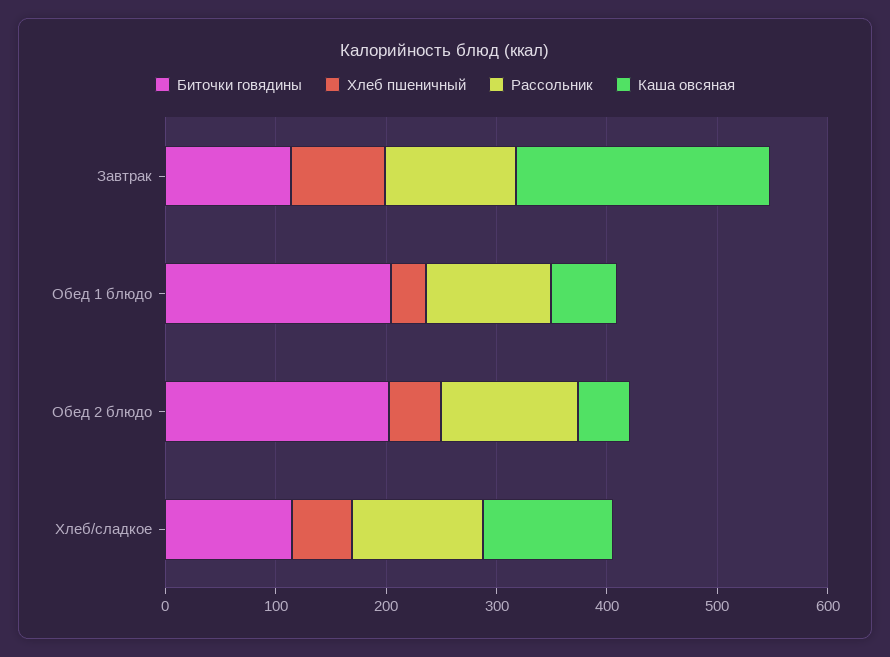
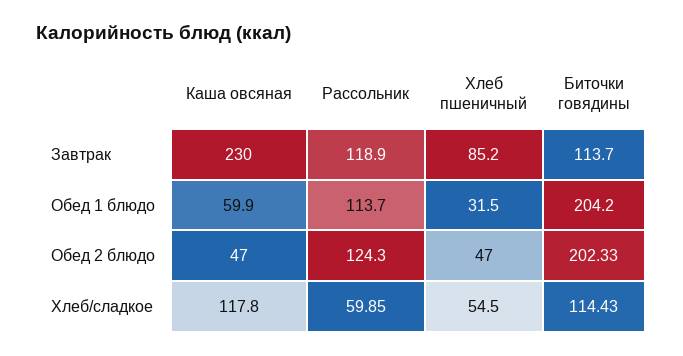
  {
    "Биточки говядины": {
      "Завтрак": 113.7,
      "Обед 1 блюдо": 204.2,
      "Обед 2 блюдо": 202.33,
      "Хлеб/сладкое": 114.43
    },
    "Хлеб пшеничный": {
      "Завтрак": 85.2,
      "Обед 1 блюдо": 31.5,
      "Обед 2 блюдо": 47,
      "Хлеб/сладкое": 54.5
    },
    "Рассольник": {
      "Завтрак": 118.9,
      "Обед 1 блюдо": 113.7,
      "Обед 2 блюдо": 124.3,
-     "Хлеб/сладкое": 120
+     "Хлеб/сладкое": 59.85
    },
    "Каша овсяная": {
      "Завтрак": 230,
      "Обед 1 блюдо": 59.9,
      "Обед 2 блюдо": 47,
      "Хлеб/сладкое": 117.8
    }
  }

